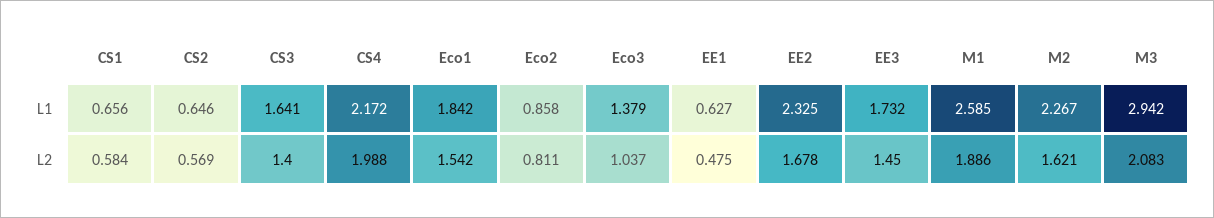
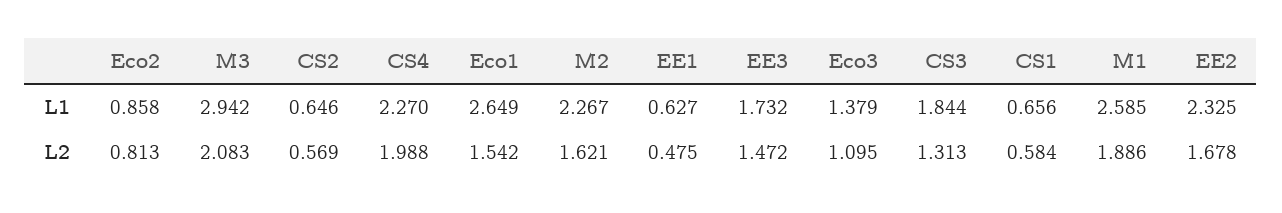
  {
    "CS1": {
      "L1": 0.656,
      "L2": 0.584
    },
    "CS2": {
      "L1": 0.646,
      "L2": 0.569
    },
    "CS3": {
-     "L1": 1.641,
+     "L1": 1.844,
-     "L2": 1.4
+     "L2": 1.313
    },
    "CS4": {
-     "L1": 2.172,
+     "L1": 2.27,
      "L2": 1.988
    },
    "Eco1": {
-     "L1": 1.842,
+     "L1": 2.649,
      "L2": 1.542
    },
    "Eco2": {
      "L1": 0.858,
-     "L2": 0.811
+     "L2": 0.813
    },
    "Eco3": {
      "L1": 1.379,
-     "L2": 1.037
+     "L2": 1.095
    },
    "EE1": {
      "L1": 0.627,
      "L2": 0.475
    },
    "EE2": {
      "L1": 2.325,
      "L2": 1.678
    },
    "EE3": {
      "L1": 1.732,
-     "L2": 1.45
+     "L2": 1.472
    },
    "M1": {
      "L1": 2.585,
      "L2": 1.886
    },
    "M2": {
      "L1": 2.267,
      "L2": 1.621
    },
    "M3": {
      "L1": 2.942,
      "L2": 2.083
    }
  }

